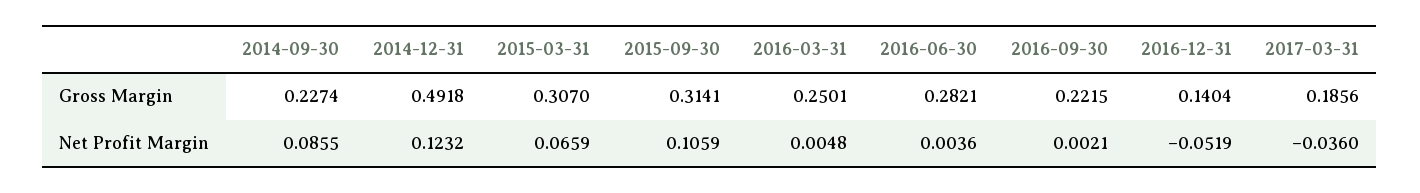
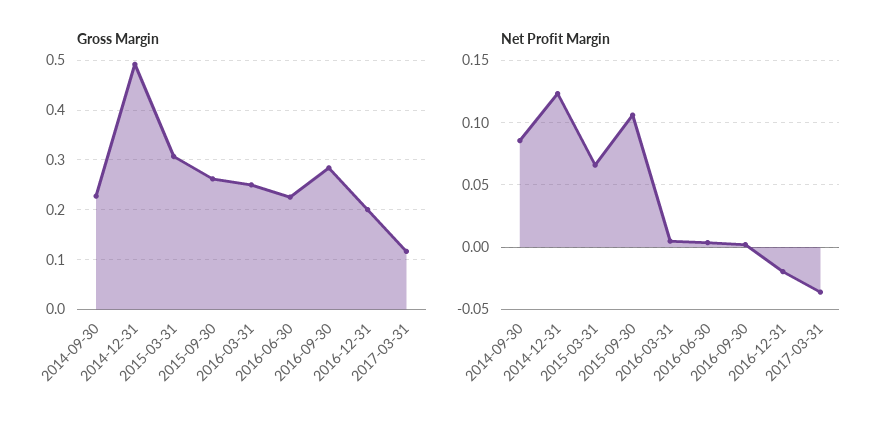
  {
    "Gross Margin": {
      "2014-09-30": 0.2274,
      "2014-12-31": 0.4918,
      "2015-03-31": 0.307,
-     "2015-09-30": 0.3141,
+     "2015-09-30": 0.26,
      "2016-03-31": 0.2501,
-     "2016-06-30": 0.2821,
+     "2016-06-30": 0.22,
-     "2016-09-30": 0.2215,
+     "2016-09-30": 0.28,
-     "2016-12-31": 0.1404,
+     "2016-12-31": 0.2,
-     "2017-03-31": 0.1856
+     "2017-03-31": 0.12
    },
    "Net Profit Margin": {
      "2014-09-30": 0.0855,
      "2014-12-31": 0.1232,
      "2015-03-31": 0.0659,
      "2015-09-30": 0.1059,
      "2016-03-31": 0.0048,
      "2016-06-30": 0.0036,
      "2016-09-30": 0.0021,
-     "2016-12-31": -0.0519,
+     "2016-12-31": -0.02,
      "2017-03-31": -0.036
    }
  }

